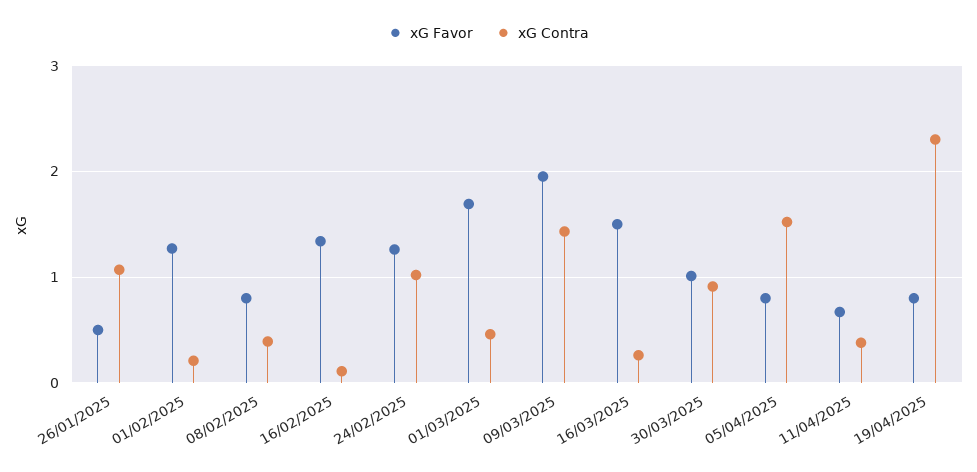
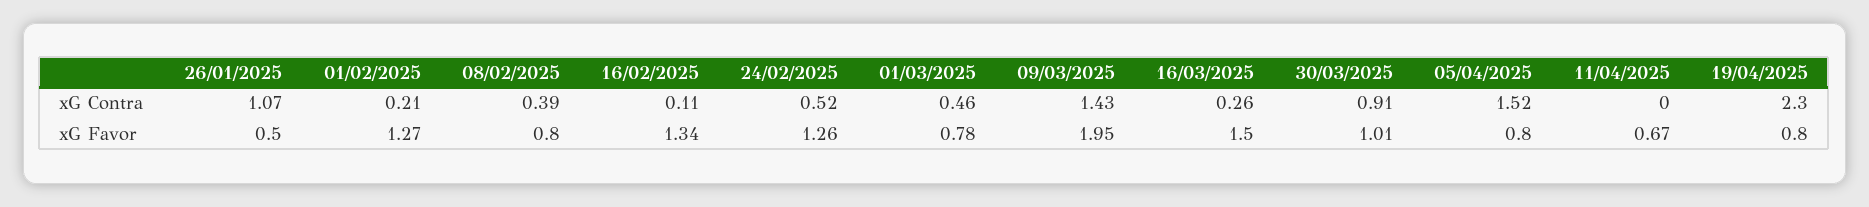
  {
    "xG Favor": {
      "26/01/2025": 0.5,
      "01/02/2025": 1.27,
      "08/02/2025": 0.8,
      "16/02/2025": 1.34,
      "24/02/2025": 1.26,
-     "01/03/2025": 1.7,
+     "01/03/2025": 0.78,
      "09/03/2025": 1.95,
      "16/03/2025": 1.5,
      "30/03/2025": 1.01,
      "05/04/2025": 0.8,
      "11/04/2025": 0.67,
      "19/04/2025": 0.8
    },
    "xG Contra": {
      "26/01/2025": 1.07,
      "01/02/2025": 0.21,
      "08/02/2025": 0.39,
      "16/02/2025": 0.11,
-     "24/02/2025": 1,
+     "24/02/2025": 0.52,
      "01/03/2025": 0.46,
      "09/03/2025": 1.43,
      "16/03/2025": 0.26,
      "30/03/2025": 0.91,
      "05/04/2025": 1.52,
-     "11/04/2025": 0.4,
+     "11/04/2025": 0,
      "19/04/2025": 2.3
    }
  }

